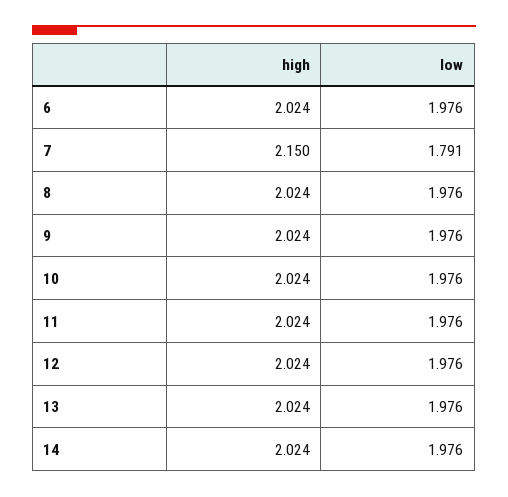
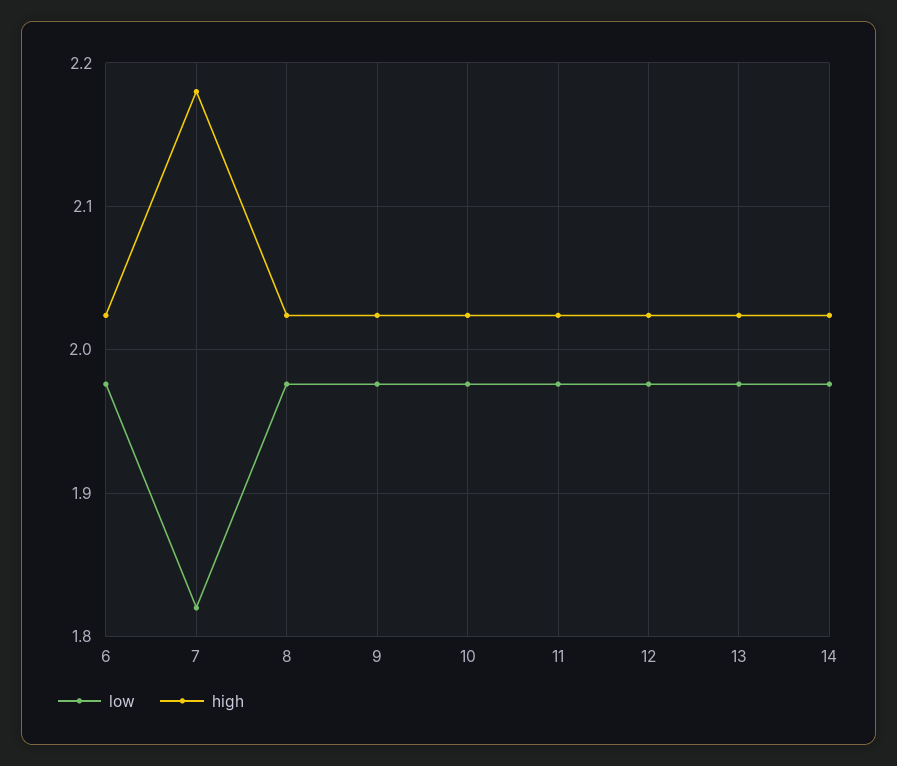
  {
    "high": {
      "6": 2.024,
-     "7": 2.15,
+     "7": 2.18,
      "8": 2.024,
      "9": 2.024,
      "10": 2.024,
      "11": 2.024,
      "12": 2.024,
      "13": 2.024,
      "14": 2.024
    },
    "low": {
      "6": 1.976,
-     "7": 1.791,
+     "7": 1.82,
      "8": 1.976,
      "9": 1.976,
      "10": 1.976,
      "11": 1.976,
      "12": 1.976,
      "13": 1.976,
      "14": 1.976
    }
  }

